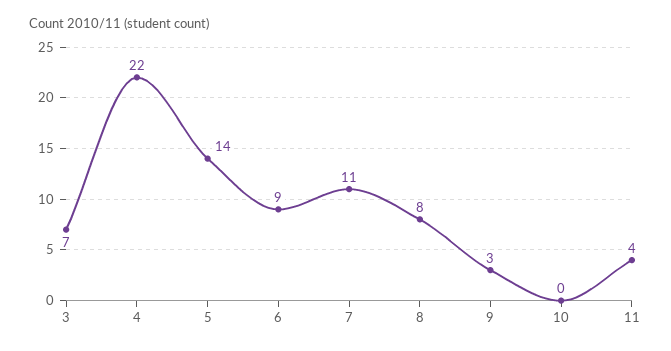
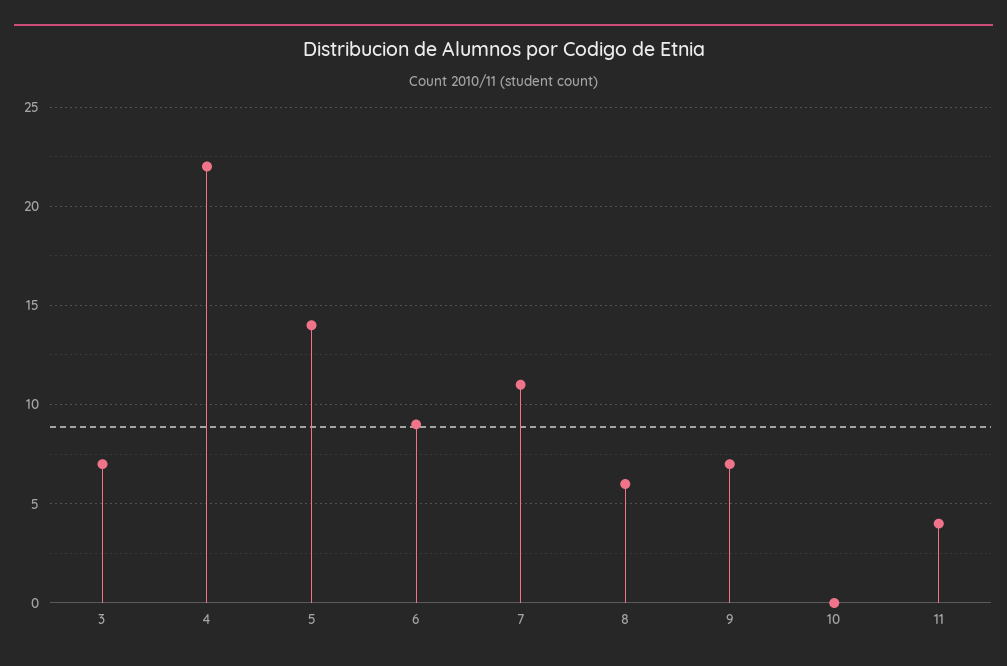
  {
    "3": 7,
    "4": 22,
    "5": 14,
    "6": 9,
    "7": 11,
-   "8": 8,
+   "8": 6,
-   "9": 3,
+   "9": 7,
    "10": 0,
    "11": 4
  }

